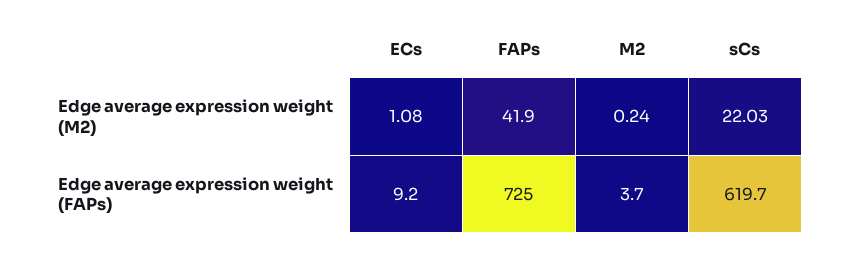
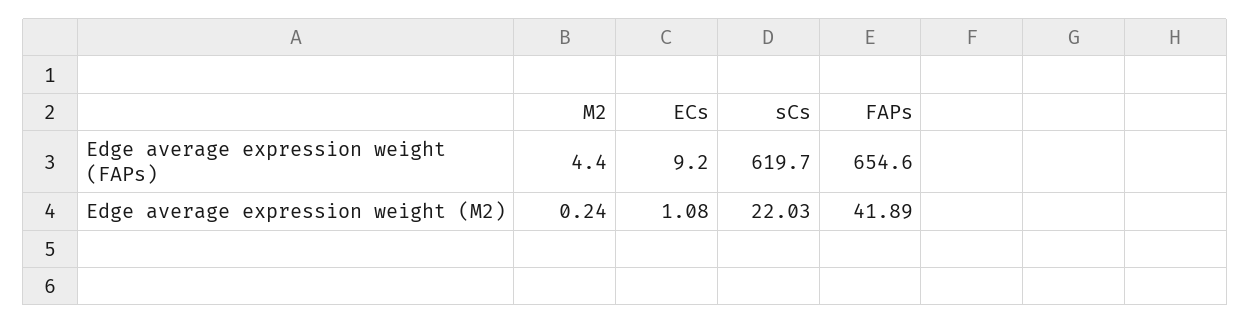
  {
    "ECs": {
      "Edge average expression weight (M2)": 1.08,
      "Edge average expression weight (FAPs)": 9.2
    },
    "FAPs": {
-     "Edge average expression weight (M2)": 41.9,
+     "Edge average expression weight (M2)": 41.89,
-     "Edge average expression weight (FAPs)": 725
+     "Edge average expression weight (FAPs)": 654.6
    },
    "M2": {
      "Edge average expression weight (M2)": 0.24,
-     "Edge average expression weight (FAPs)": 3.7
+     "Edge average expression weight (FAPs)": 4.4
    },
    "sCs": {
      "Edge average expression weight (M2)": 22.03,
      "Edge average expression weight (FAPs)": 619.7
    }
  }

